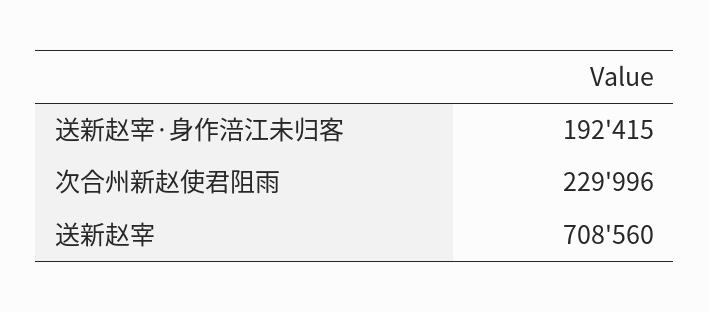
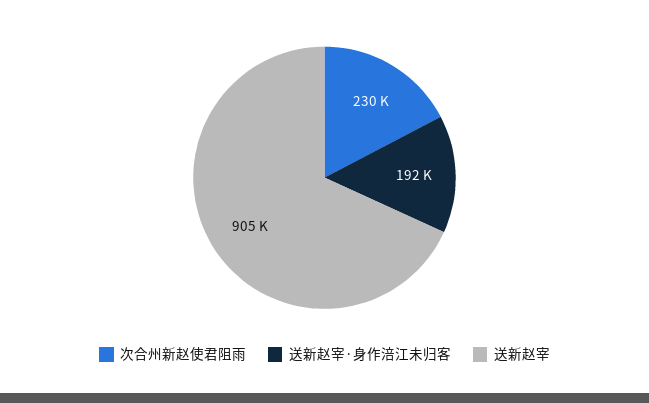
  {
    "送新赵宰·身作涪江未归客": 192415,
    "次合州新赵使君阻雨": 229996,
-   "送新赵宰": 708560
+   "送新赵宰": 905000
  }

